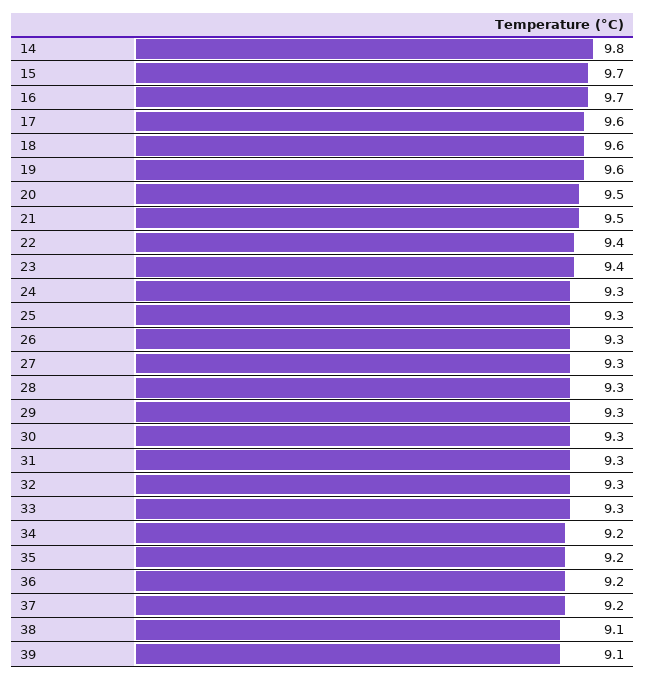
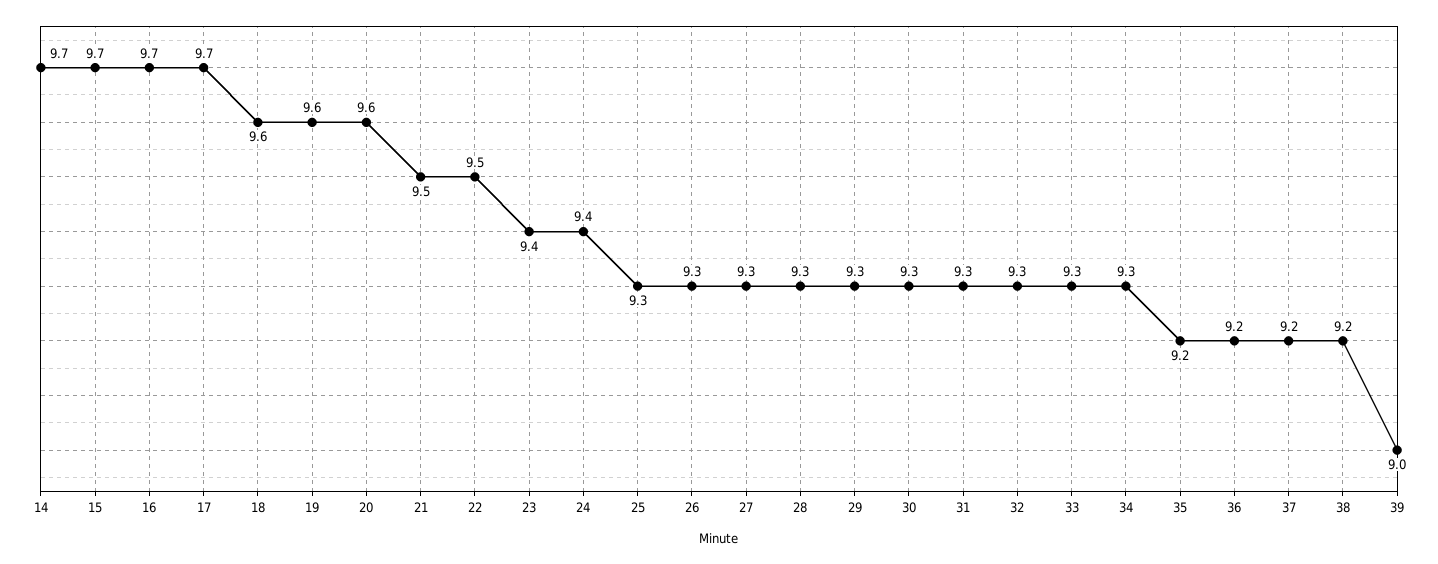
  {
-   "14": 9.8,
+   "14": 9.7,
    "15": 9.7,
    "16": 9.7,
-   "17": 9.6,
+   "17": 9.7,
    "18": 9.6,
    "19": 9.6,
-   "20": 9.5,
+   "20": 9.6,
    "21": 9.5,
-   "22": 9.4,
+   "22": 9.5,
    "23": 9.4,
-   "24": 9.3,
+   "24": 9.4,
    "25": 9.3,
    "26": 9.3,
    "27": 9.3,
    "28": 9.3,
    "29": 9.3,
    "30": 9.3,
    "31": 9.3,
    "32": 9.3,
    "33": 9.3,
-   "34": 9.2,
+   "34": 9.3,
    "35": 9.2,
    "36": 9.2,
    "37": 9.2,
-   "38": 9.1,
+   "38": 9.2,
-   "39": 9.1
+   "39": 9
  }

